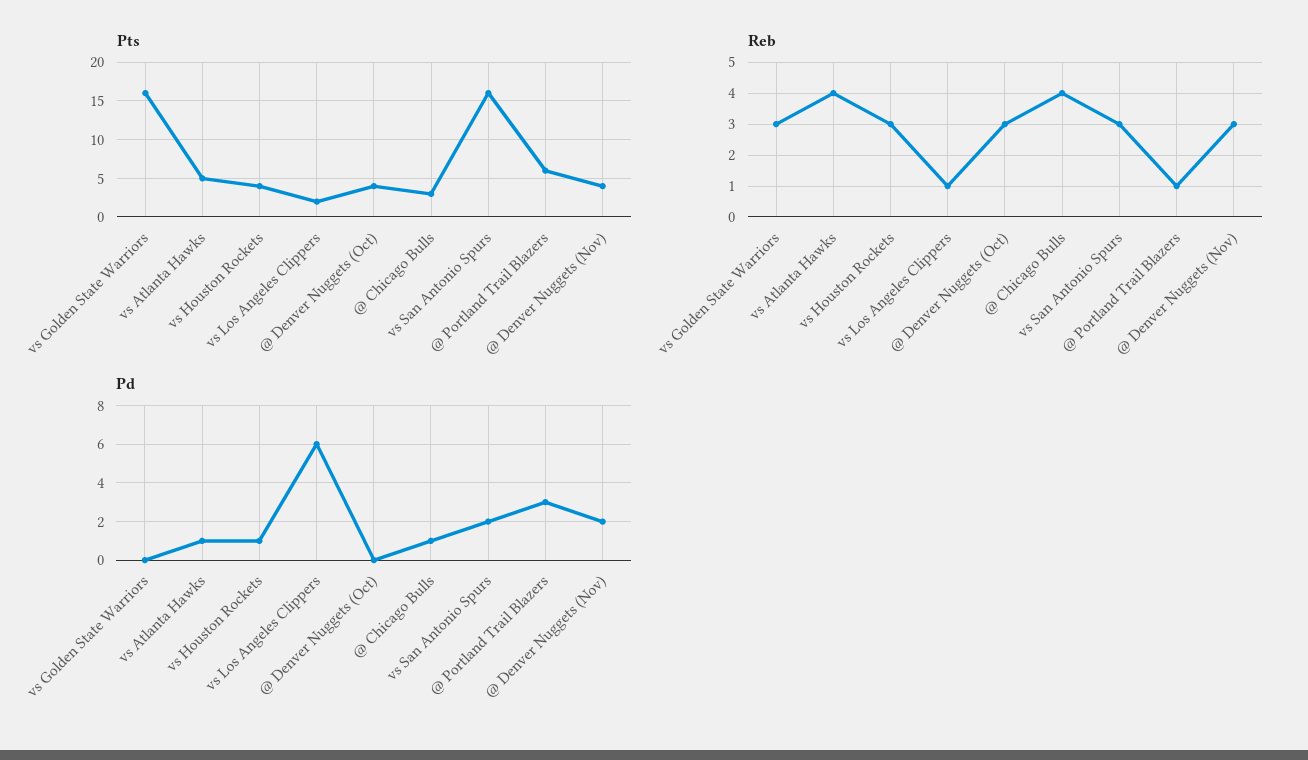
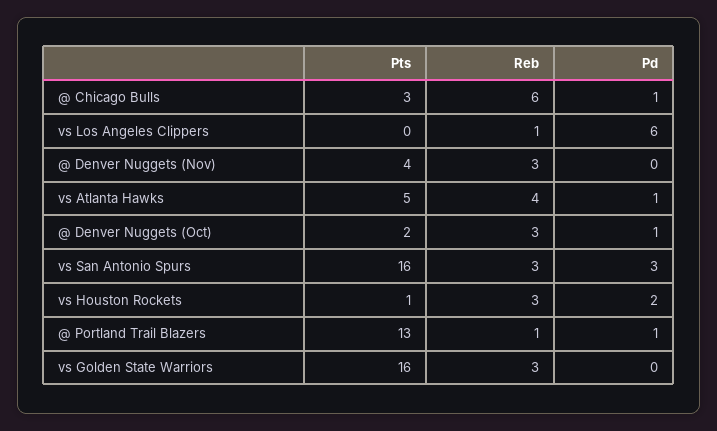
  {
    "Pts": {
      "vs Golden State Warriors": 16,
      "vs Atlanta Hawks": 5,
-     "vs Houston Rockets": 4,
+     "vs Houston Rockets": 1,
-     "vs Los Angeles Clippers": 2,
+     "vs Los Angeles Clippers": 0,
-     "@ Denver Nuggets (Oct)": 4,
+     "@ Denver Nuggets (Oct)": 2,
      "@ Chicago Bulls": 3,
      "vs San Antonio Spurs": 16,
-     "@ Portland Trail Blazers": 6,
+     "@ Portland Trail Blazers": 13,
      "@ Denver Nuggets (Nov)": 4
    },
    "Reb": {
      "vs Golden State Warriors": 3,
      "vs Atlanta Hawks": 4,
      "vs Houston Rockets": 3,
      "vs Los Angeles Clippers": 1,
      "@ Denver Nuggets (Oct)": 3,
-     "@ Chicago Bulls": 4,
+     "@ Chicago Bulls": 6,
      "vs San Antonio Spurs": 3,
      "@ Portland Trail Blazers": 1,
      "@ Denver Nuggets (Nov)": 3
    },
    "Pd": {
      "vs Golden State Warriors": 0,
      "vs Atlanta Hawks": 1,
-     "vs Houston Rockets": 1,
+     "vs Houston Rockets": 2,
      "vs Los Angeles Clippers": 6,
-     "@ Denver Nuggets (Oct)": 0,
+     "@ Denver Nuggets (Oct)": 1,
      "@ Chicago Bulls": 1,
-     "vs San Antonio Spurs": 2,
+     "vs San Antonio Spurs": 3,
-     "@ Portland Trail Blazers": 3,
+     "@ Portland Trail Blazers": 1,
-     "@ Denver Nuggets (Nov)": 2
+     "@ Denver Nuggets (Nov)": 0
    }
  }

